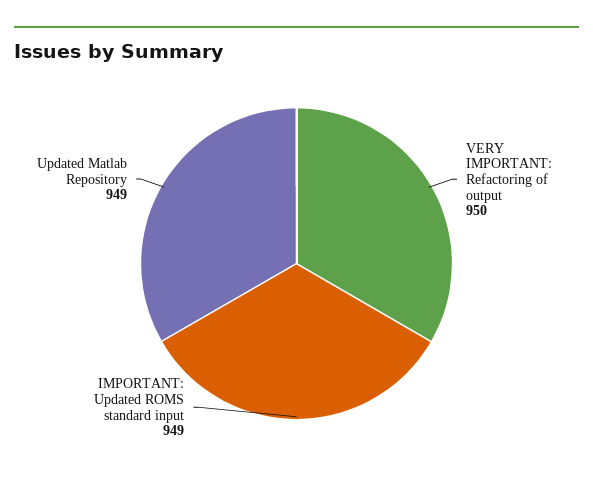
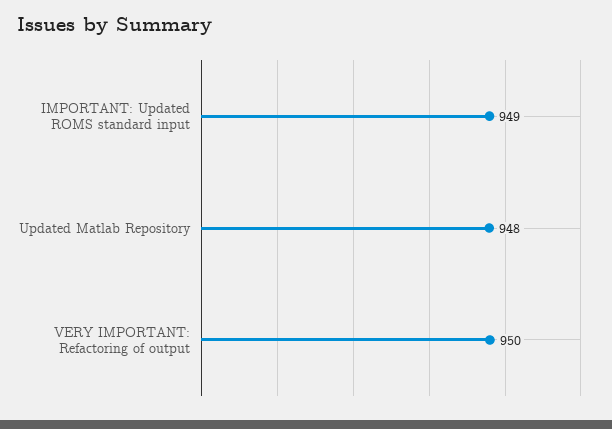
  {
    "VERY IMPORTANT: Refactoring of output": 950,
    "IMPORTANT: Updated ROMS standard input": 949,
-   "Updated Matlab Repository": 949
+   "Updated Matlab Repository": 948
  }

